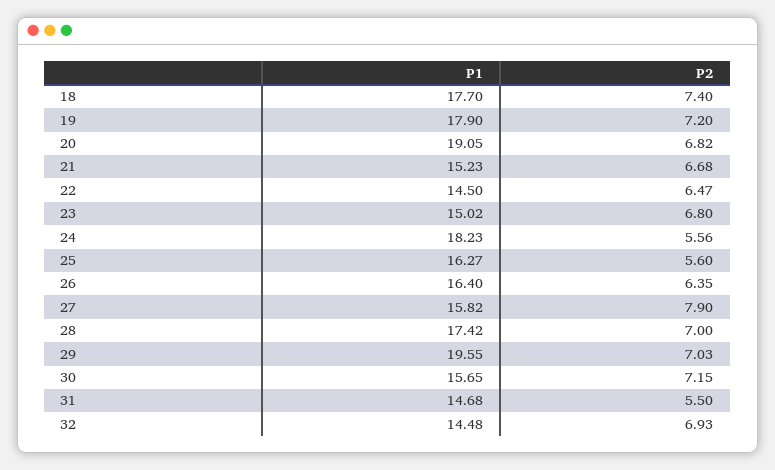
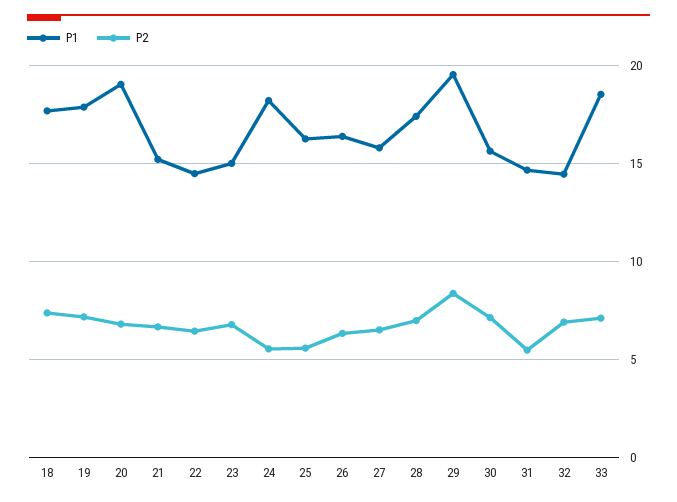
  {
    "P1": {
      "18": 17.7,
      "19": 17.9,
      "20": 19.05,
      "21": 15.23,
      "22": 14.5,
      "23": 15.02,
      "24": 18.23,
      "25": 16.27,
      "26": 16.4,
      "27": 15.82,
      "28": 17.42,
      "29": 19.55,
      "30": 15.65,
      "31": 14.68,
-     "32": 14.48
+     "32": 14.48,
+     "33": 18.5
    },
    "P2": {
      "18": 7.4,
      "19": 7.2,
      "20": 6.82,
      "21": 6.68,
      "22": 6.47,
      "23": 6.8,
      "24": 5.56,
      "25": 5.6,
      "26": 6.35,
-     "27": 7.9,
+     "27": 6.5,
      "28": 7,
-     "29": 7.03,
+     "29": 8.5,
      "30": 7.15,
      "31": 5.5,
-     "32": 6.93
+     "32": 6.93,
+     "33": 7
    }
  }

